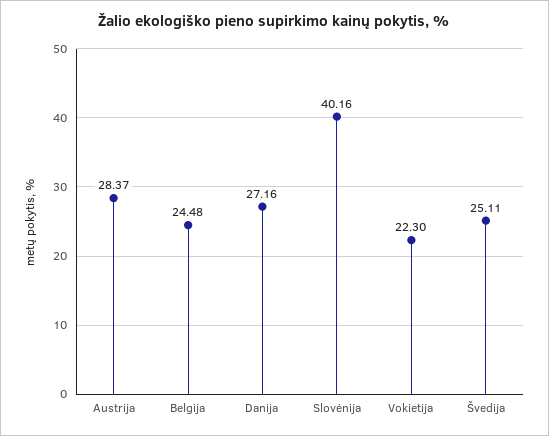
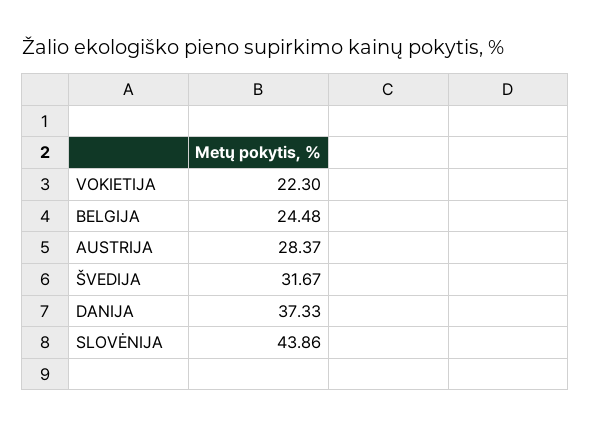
  {
    "Austrija": 28.37,
    "Belgija": 24.48,
-   "Danija": 27.16,
+   "Danija": 37.33,
-   "Slovėnija": 40.16,
+   "Slovėnija": 43.86,
    "Vokietija": 22.3,
-   "Švedija": 25.11
+   "Švedija": 31.67
  }

